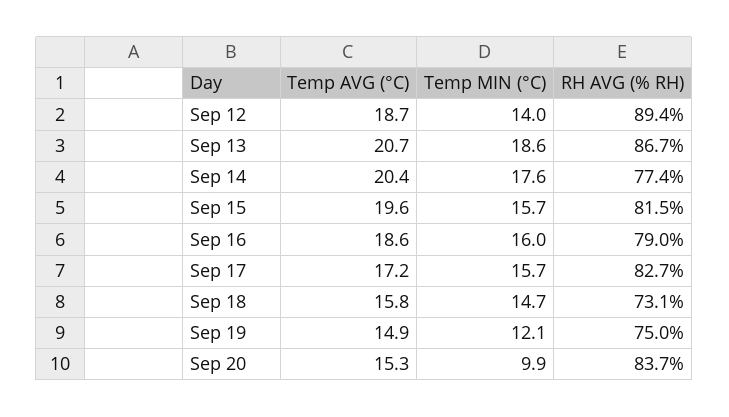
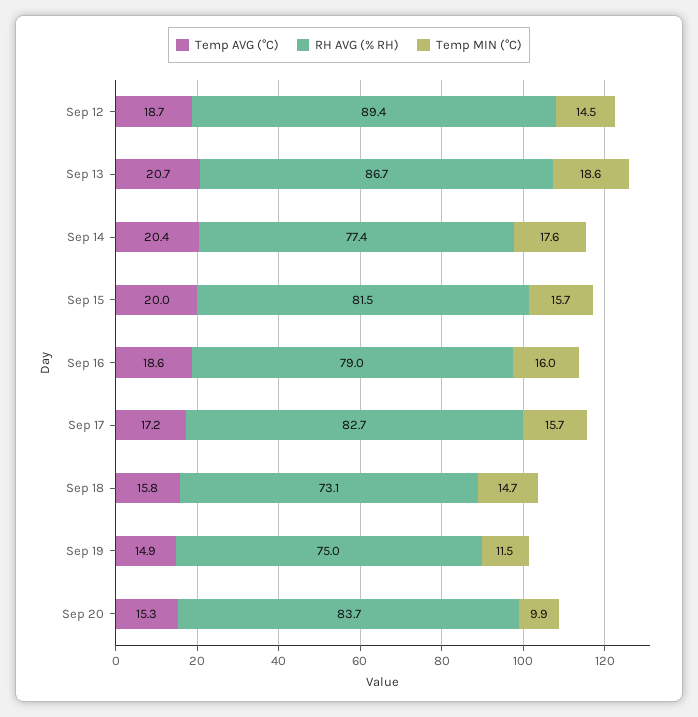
  {
    "Temp AVG (°C)": {
      "Sep 12": 18.7,
      "Sep 13": 20.7,
      "Sep 14": 20.4,
-     "Sep 15": 19.6,
+     "Sep 15": 20,
      "Sep 16": 18.6,
      "Sep 17": 17.2,
      "Sep 18": 15.8,
      "Sep 19": 14.9,
      "Sep 20": 15.3
    },
    "Temp MIN (°C)": {
-     "Sep 12": 14,
+     "Sep 12": 14.5,
      "Sep 13": 18.6,
      "Sep 14": 17.6,
      "Sep 15": 15.7,
      "Sep 16": 16,
      "Sep 17": 15.7,
      "Sep 18": 14.7,
-     "Sep 19": 12.1,
+     "Sep 19": 11.5,
      "Sep 20": 9.9
    },
    "RH AVG (% RH)": {
      "Sep 12": 89.4,
      "Sep 13": 86.7,
      "Sep 14": 77.4,
      "Sep 15": 81.5,
      "Sep 16": 79,
      "Sep 17": 82.7,
      "Sep 18": 73.1,
      "Sep 19": 75,
      "Sep 20": 83.7
    }
  }

